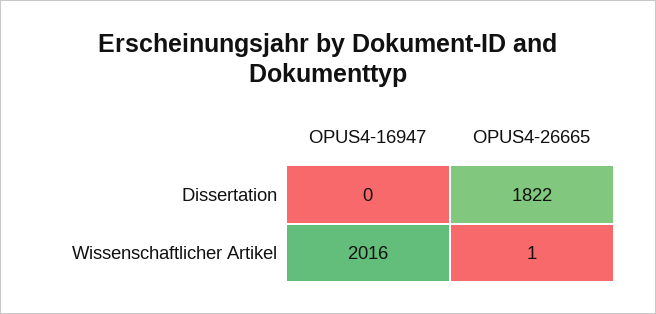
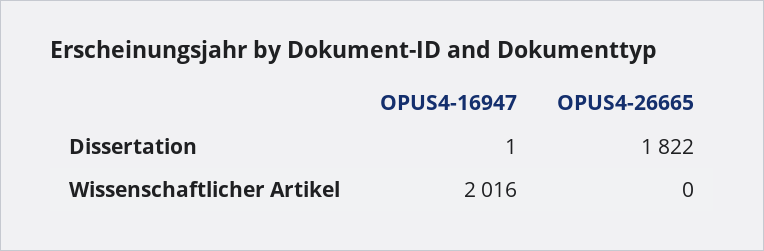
  {
    "OPUS4-16947": {
-     "Dissertation": 0,
+     "Dissertation": 1,
      "Wissenschaftlicher Artikel": 2016
    },
    "OPUS4-26665": {
      "Dissertation": 1822,
-     "Wissenschaftlicher Artikel": 1
+     "Wissenschaftlicher Artikel": 0
    }
  }

